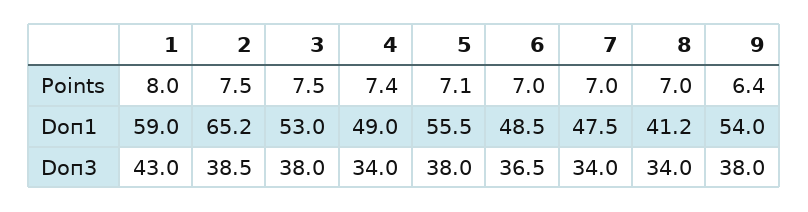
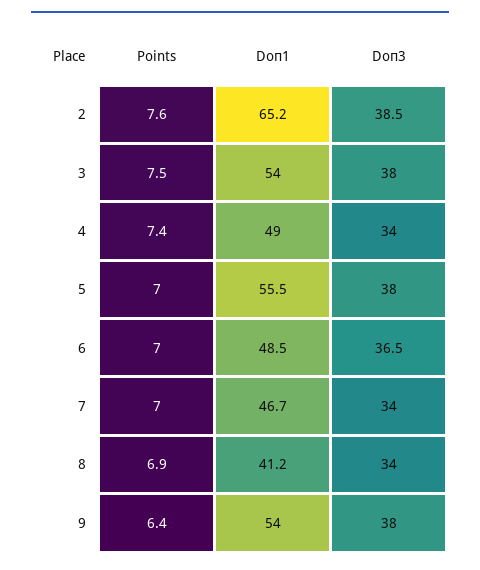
  {
-   "1": {
-     "Points": 8,
-     "Doп1": 59,
-     "Doп3": 43
-   },
    "2": {
-     "Points": 7.5,
+     "Points": 7.6,
      "Doп1": 65.2,
      "Doп3": 38.5
    },
    "3": {
      "Points": 7.5,
-     "Doп1": 53,
+     "Doп1": 54,
      "Doп3": 38
    },
    "4": {
      "Points": 7.4,
      "Doп1": 49,
      "Doп3": 34
    },
    "5": {
-     "Points": 7.1,
+     "Points": 7,
      "Doп1": 55.5,
      "Doп3": 38
    },
    "6": {
      "Points": 7,
      "Doп1": 48.5,
      "Doп3": 36.5
    },
    "7": {
      "Points": 7,
-     "Doп1": 47.5,
+     "Doп1": 46.7,
      "Doп3": 34
    },
    "8": {
-     "Points": 7,
+     "Points": 6.9,
      "Doп1": 41.2,
      "Doп3": 34
    },
    "9": {
      "Points": 6.4,
      "Doп1": 54,
      "Doп3": 38
    }
  }

